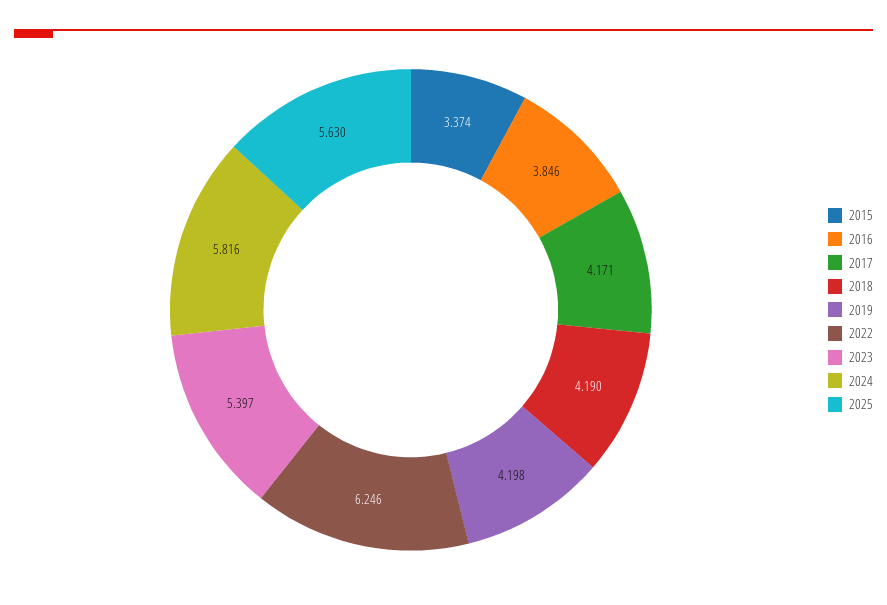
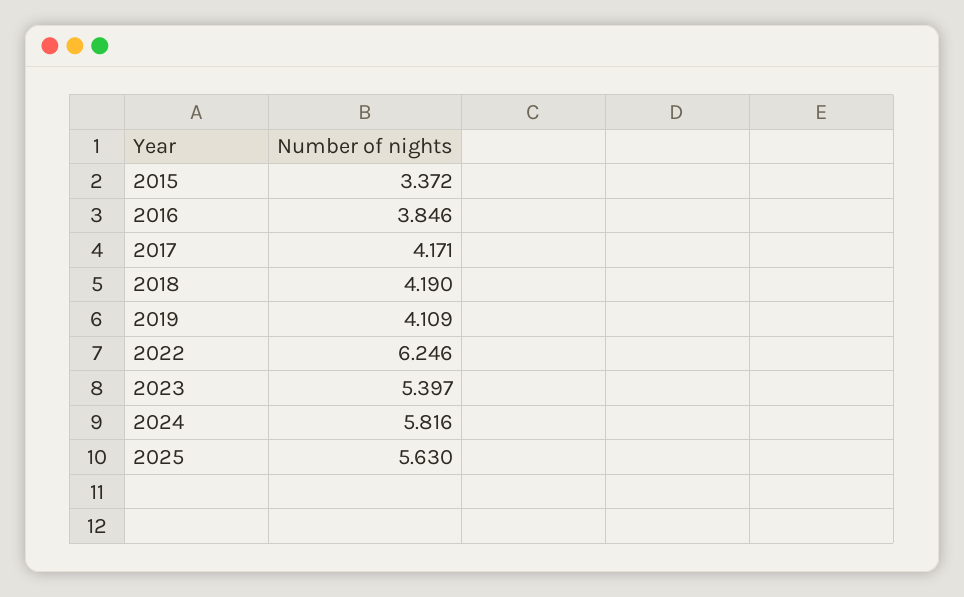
  {
-   "2015": 3.374,
+   "2015": 3.372,
    "2016": 3.846,
    "2017": 4.171,
    "2018": 4.19,
-   "2019": 4.198,
+   "2019": 4.109,
    "2022": 6.246,
    "2023": 5.397,
    "2024": 5.816,
    "2025": 5.63
  }

